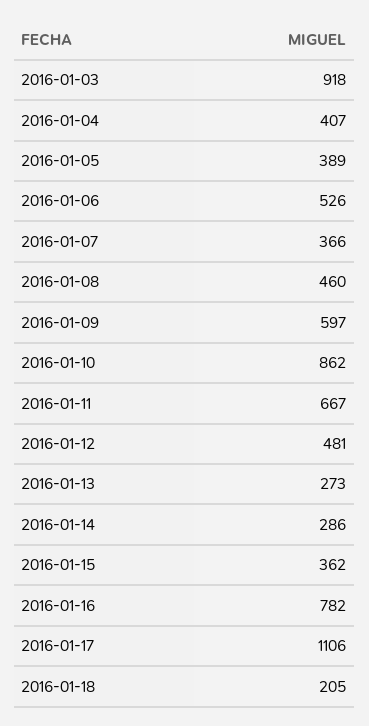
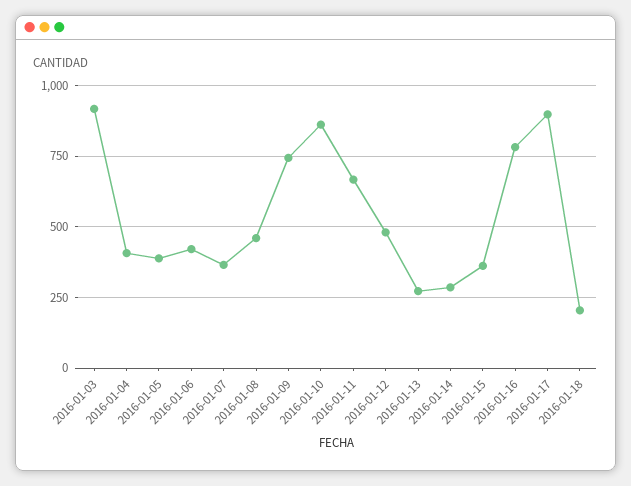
  {
    "2016-01-03": 918,
    "2016-01-04": 407,
    "2016-01-05": 389,
-   "2016-01-06": 526,
+   "2016-01-06": 425,
    "2016-01-07": 366,
    "2016-01-08": 460,
-   "2016-01-09": 597,
+   "2016-01-09": 750,
    "2016-01-10": 862,
    "2016-01-11": 667,
    "2016-01-12": 481,
    "2016-01-13": 273,
    "2016-01-14": 286,
    "2016-01-15": 362,
    "2016-01-16": 782,
-   "2016-01-17": 1106,
+   "2016-01-17": 900,
    "2016-01-18": 205
  }

